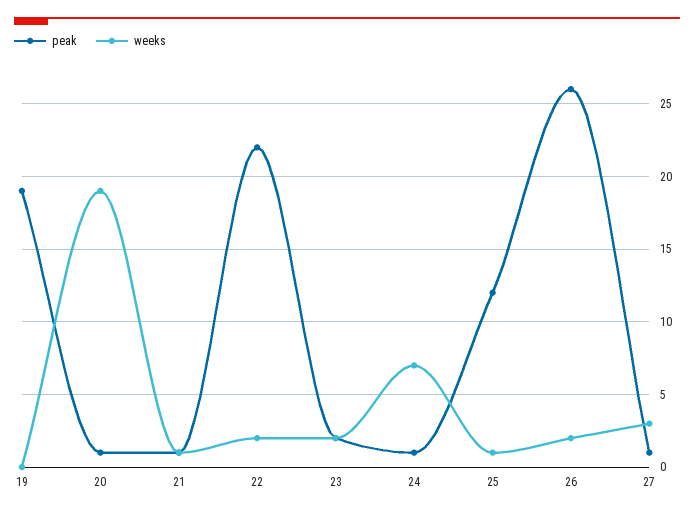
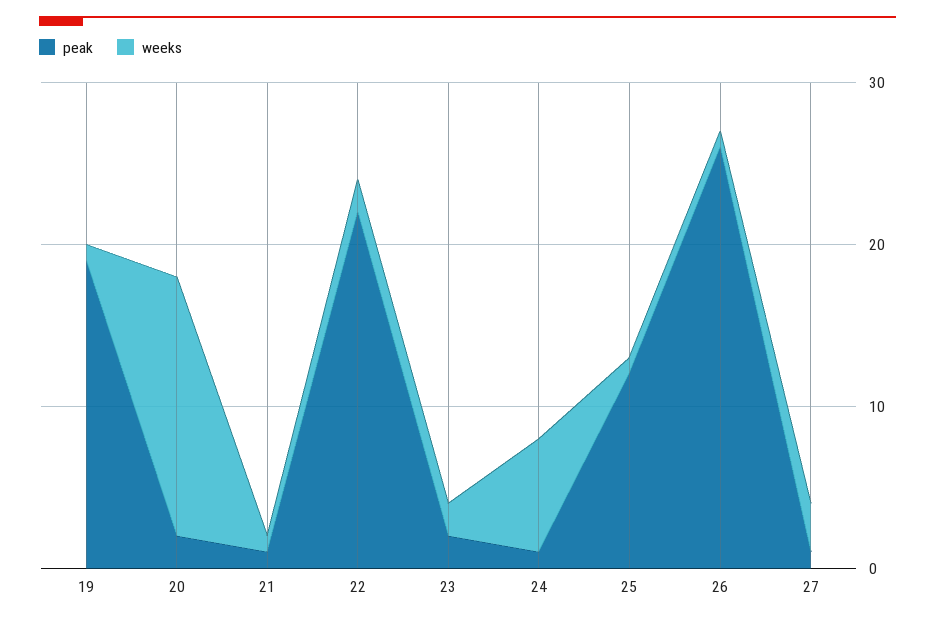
  {
    "peak": {
      "19": 19,
-     "20": 1,
+     "20": 2,
      "21": 1,
      "22": 22,
      "23": 2,
      "24": 1,
      "25": 12,
      "26": 26,
      "27": 1
    },
    "weeks": {
-     "19": 0,
+     "19": 1,
-     "20": 19,
+     "20": 16,
      "21": 1,
      "22": 2,
      "23": 2,
      "24": 7,
      "25": 1,
-     "26": 2,
+     "26": 1,
      "27": 3
    }
  }

